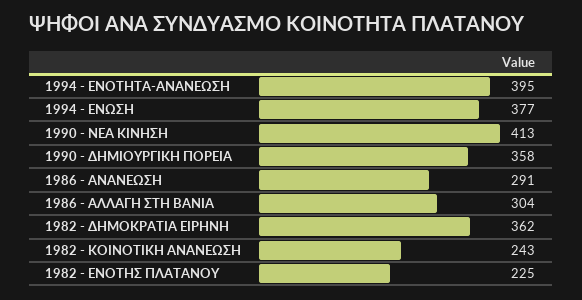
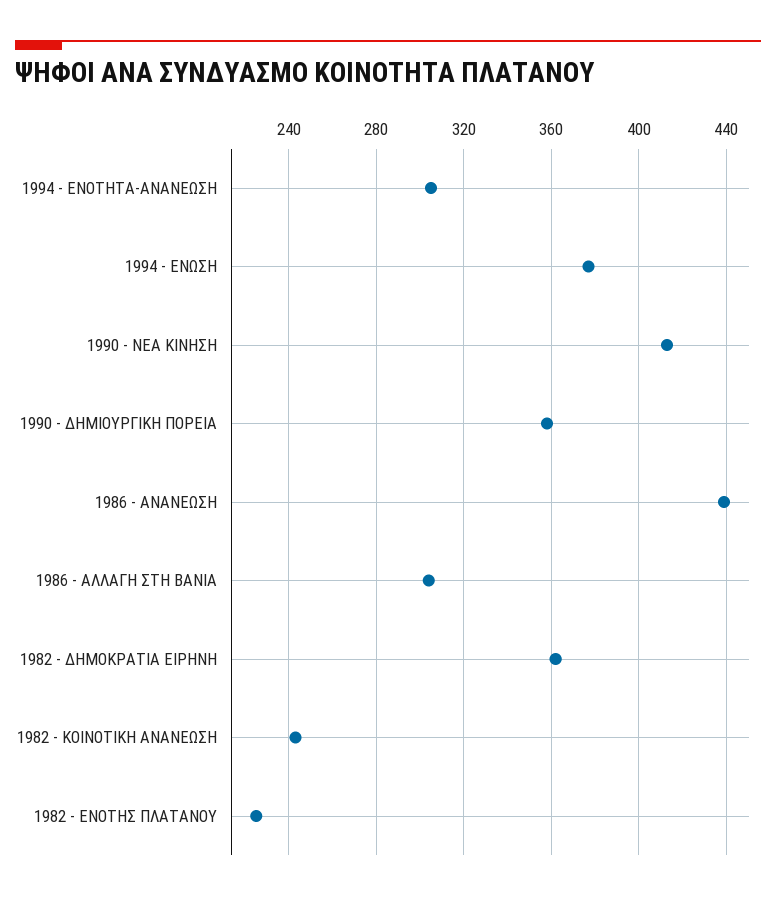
  {
-   "1994 - ΕΝΟΤΗΤΑ-ΑΝΑΝΕΩΣΗ": 395,
+   "1994 - ΕΝΟΤΗΤΑ-ΑΝΑΝΕΩΣΗ": 305,
    "1994 - ΕΝΩΣΗ": 377,
    "1990 - ΝΕΑ ΚΙΝΗΣΗ": 413,
    "1990 - ΔΗΜΙΟΥΡΓΙΚΗ ΠΟΡΕΙΑ": 358,
-   "1986 - ΑΝΑΝΕΩΣΗ": 291,
+   "1986 - ΑΝΑΝΕΩΣΗ": 440,
    "1986 - ΑΛΛΑΓΗ ΣΤΗ ΒΑΝΙΑ": 304,
    "1982 - ΔΗΜΟΚΡΑΤΙΑ ΕΙΡΗΝΗ": 362,
    "1982 - ΚΟΙΝΟΤΙΚΗ ΑΝΑΝΕΩΣΗ": 243,
    "1982 - ΕΝΟΤΗΣ ΠΛΑΤΑΝΟΥ": 225
  }

